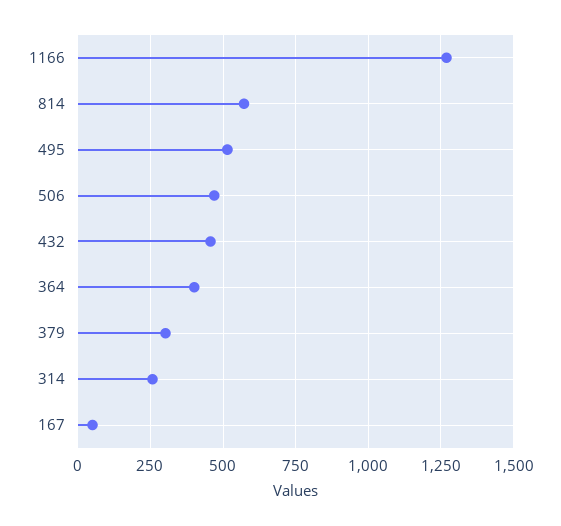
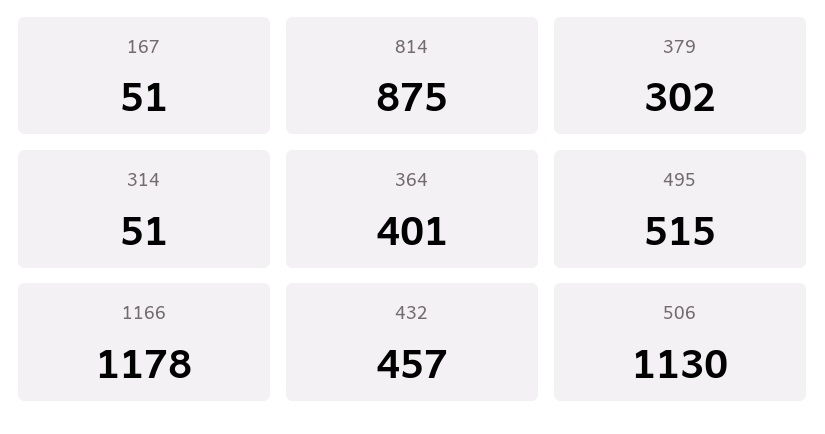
  {
-   "1166": 1275,
+   "1166": 1178,
-   "814": 575,
+   "814": 875,
    "495": 515,
-   "506": 475,
+   "506": 1130,
    "432": 457,
    "364": 401,
    "379": 302,
-   "314": 250,
+   "314": 51,
    "167": 51
  }

